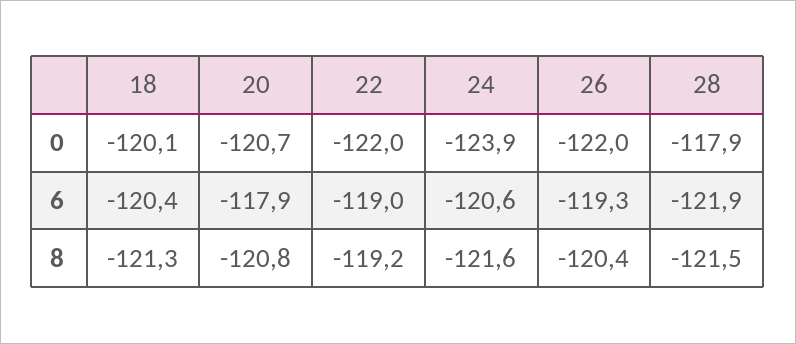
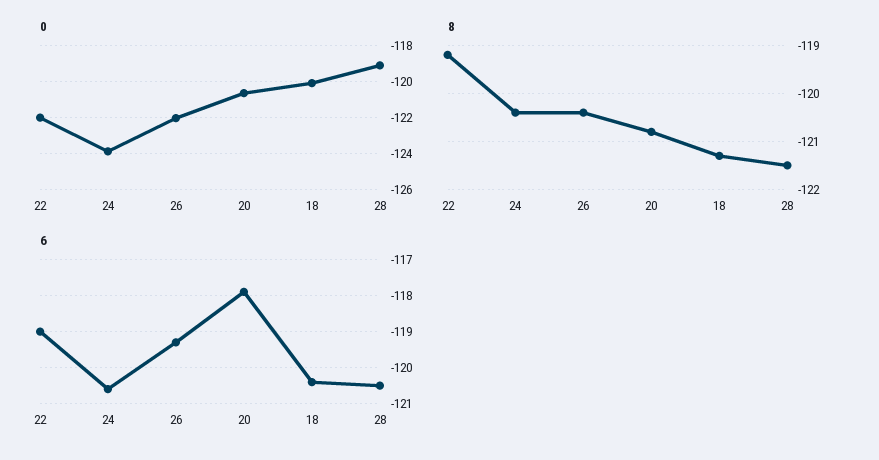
  {
    "0": {
      "18": -120.1,
      "20": -120.7,
      "22": -122,
      "24": -123.9,
      "26": -122,
-     "28": -117.9
+     "28": -119
    },
    "6": {
      "18": -120.4,
      "20": -117.9,
      "22": -119,
      "24": -120.6,
      "26": -119.3,
-     "28": -121.9
+     "28": -120.5
    },
    "8": {
      "18": -121.3,
      "20": -120.8,
      "22": -119.2,
-     "24": -121.6,
+     "24": -120.5,
      "26": -120.4,
      "28": -121.5
    }
  }

